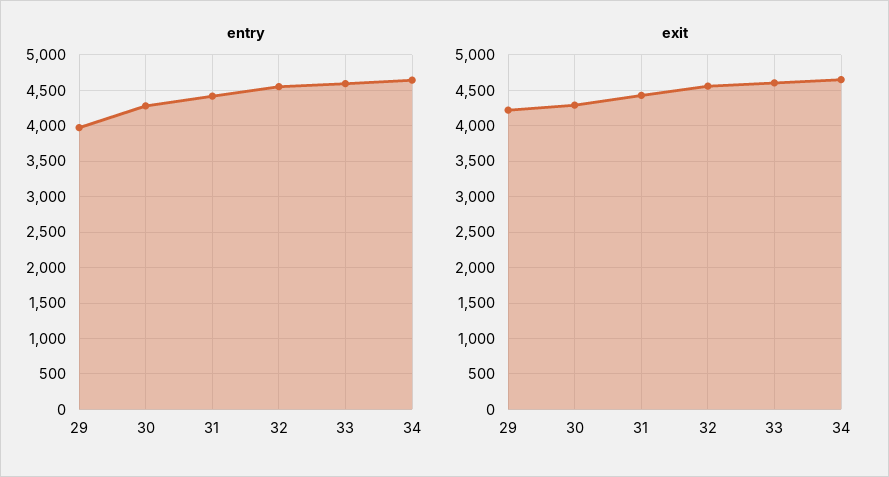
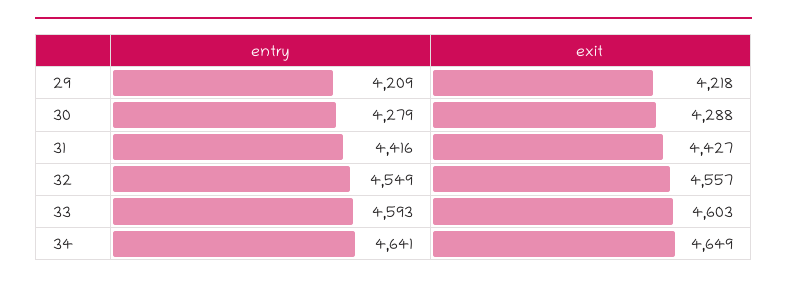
  {
    "entry": {
-     "29": 4000,
+     "29": 4209,
      "30": 4279,
      "31": 4416,
      "32": 4549,
      "33": 4593,
      "34": 4641
    },
    "exit": {
      "29": 4218,
      "30": 4288,
      "31": 4427,
      "32": 4557,
      "33": 4603,
      "34": 4649
    }
  }

